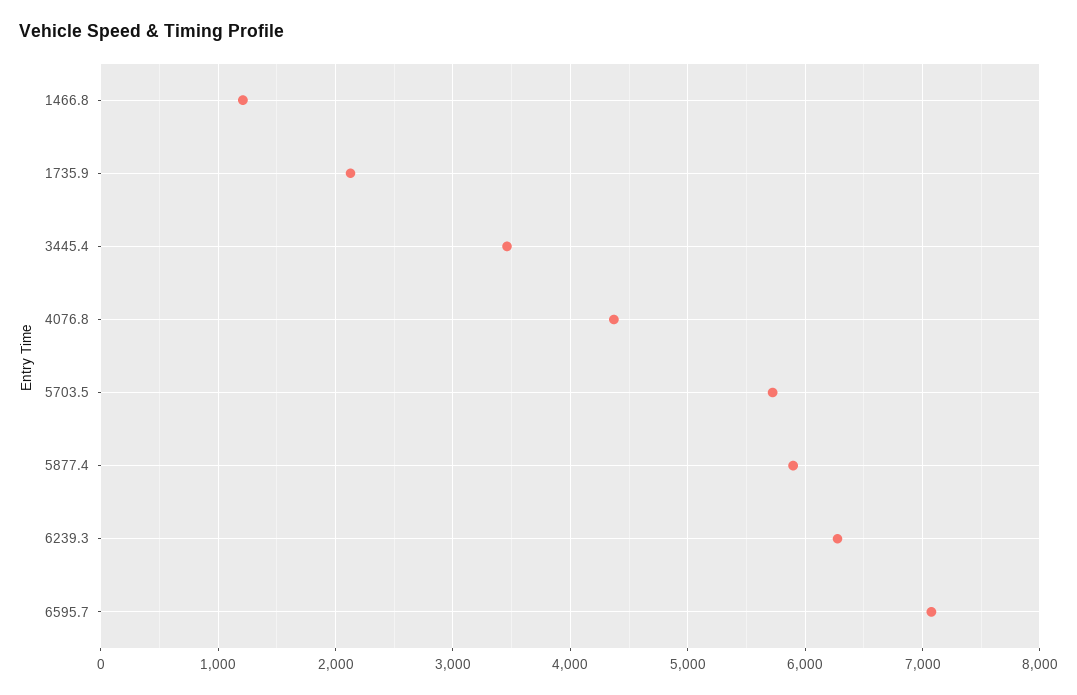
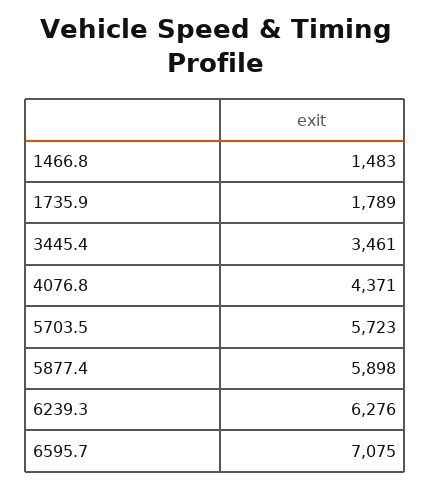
  {
-   "1466.8": 1200,
+   "1466.8": 1483,
-   "1735.9": 2100,
+   "1735.9": 1789,
    "3445.4": 3461,
    "4076.8": 4371,
    "5703.5": 5723,
    "5877.4": 5898,
    "6239.3": 6276,
    "6595.7": 7075
  }

